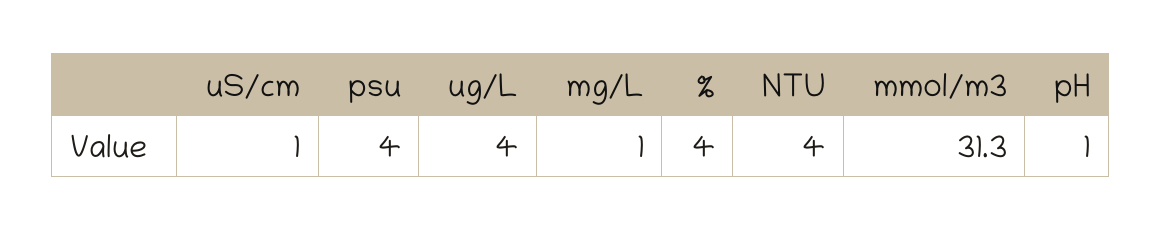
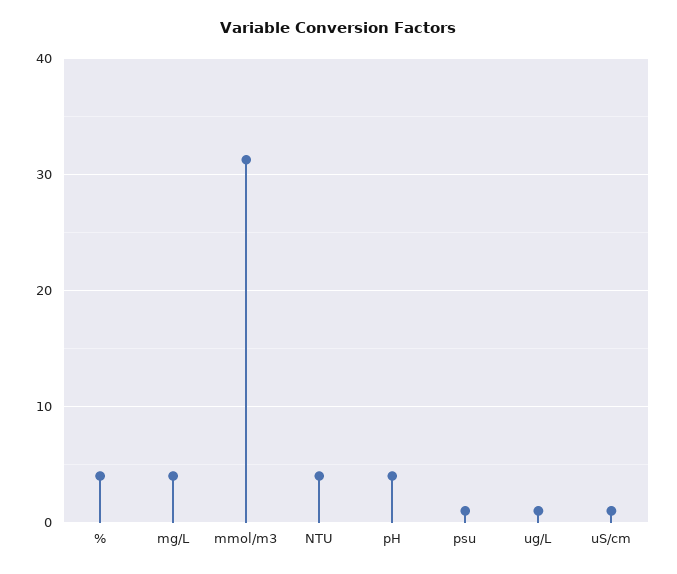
  {
    "uS/cm": 1,
-   "psu": 4,
+   "psu": 1,
-   "ug/L": 4,
+   "ug/L": 1,
-   "mg/L": 1,
+   "mg/L": 4,
    "%": 4,
    "NTU": 4,
    "mmol/m3": 31.3,
-   "pH": 1
+   "pH": 4
  }

